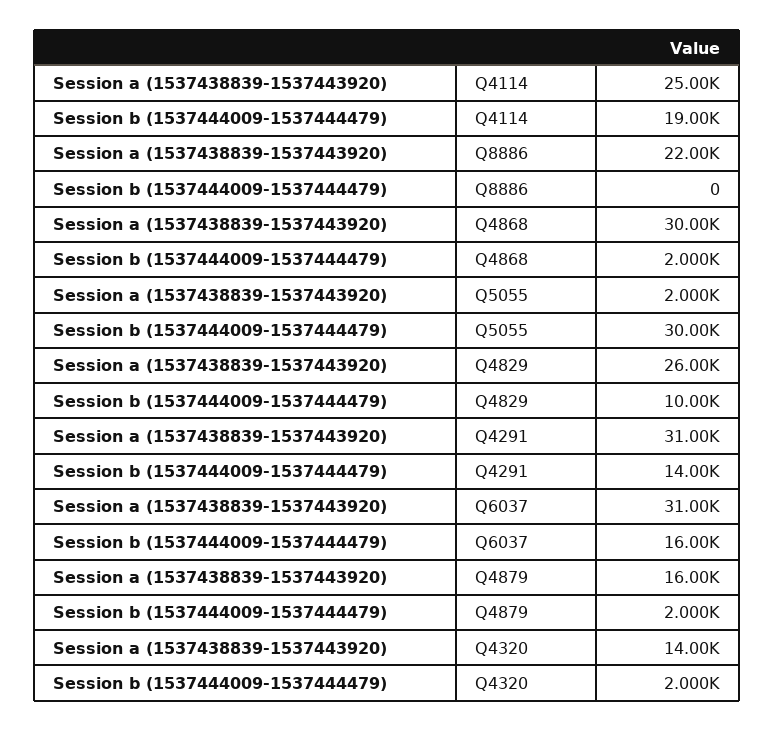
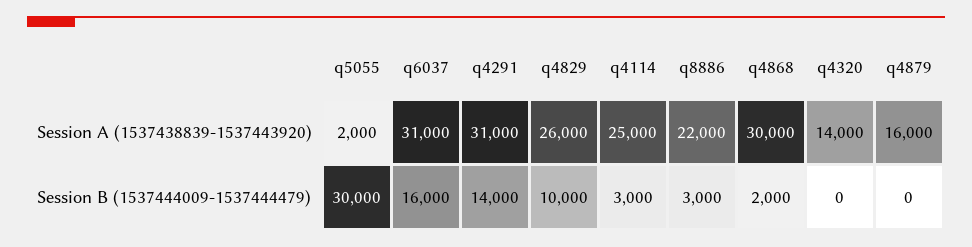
  {
    "Session a (1537438839-1537443920)": {
      "Q4114": 25000,
      "Q8886": 22000,
      "Q4868": 30000,
      "Q5055": 2000,
      "Q4829": 26000,
      "Q4291": 31000,
      "Q6037": 31000,
      "Q4879": 16000,
      "Q4320": 14000
    },
    "Session b (1537444009-1537444479)": {
-     "Q4114": 19000,
+     "Q4114": 3000,
-     "Q8886": 0,
+     "Q8886": 3000,
      "Q4868": 2000,
      "Q5055": 30000,
      "Q4829": 10000,
      "Q4291": 14000,
      "Q6037": 16000,
-     "Q4879": 2000,
+     "Q4879": 0,
-     "Q4320": 2000
+     "Q4320": 0
    }
  }

